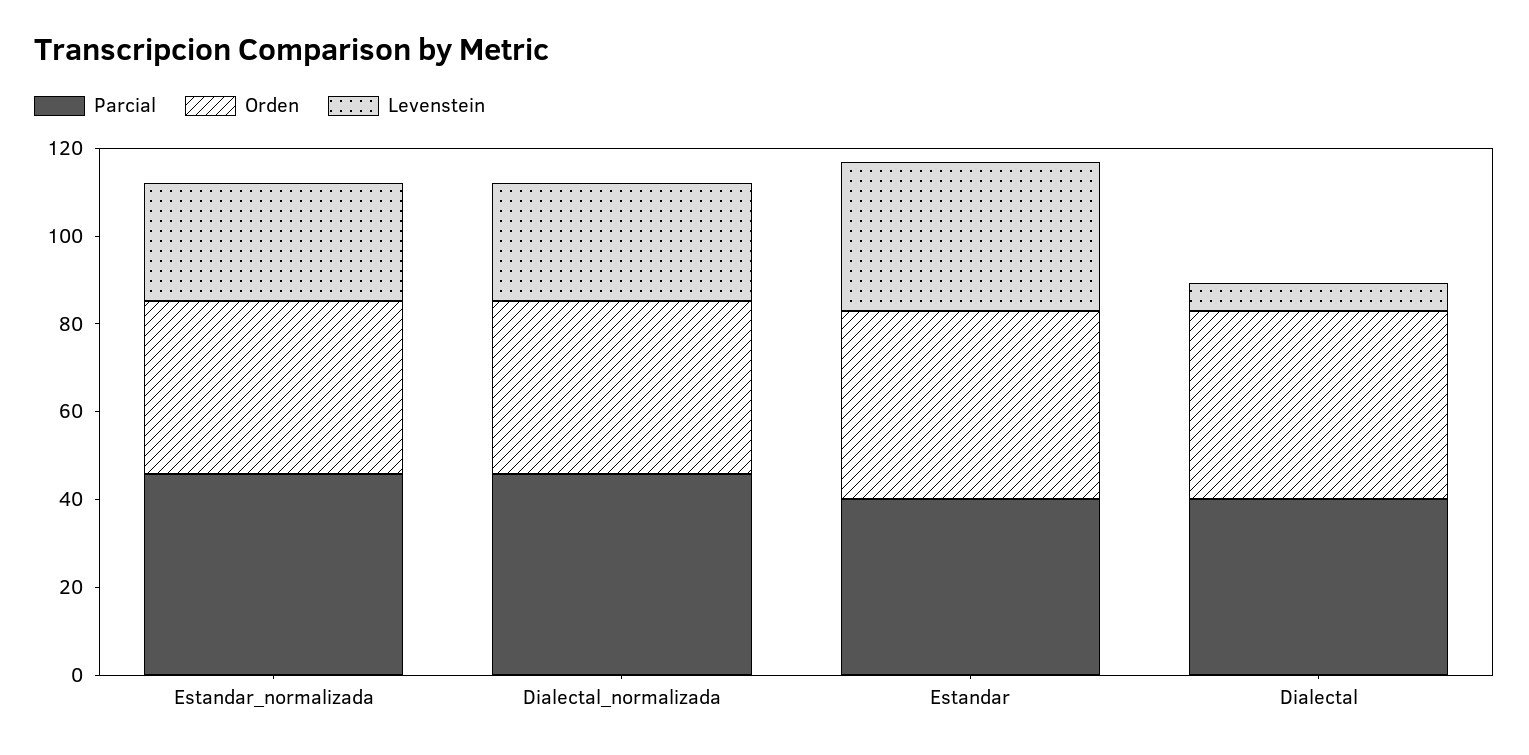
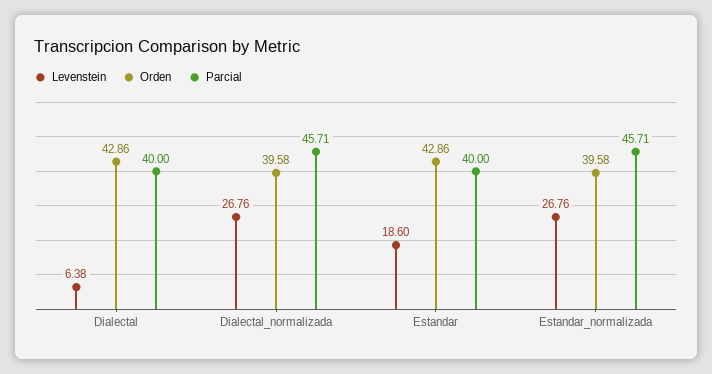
  {
    "Parcial": {
      "Estandar_normalizada": 45.71,
      "Dialectal_normalizada": 45.71,
      "Estandar": 40,
      "Dialectal": 40
    },
    "Orden": {
      "Estandar_normalizada": 39.58,
      "Dialectal_normalizada": 39.58,
      "Estandar": 42.86,
      "Dialectal": 42.86
    },
    "Levenstein": {
      "Estandar_normalizada": 26.76,
      "Dialectal_normalizada": 26.76,
-     "Estandar": 35,
+     "Estandar": 18.6,
      "Dialectal": 6.38
    }
  }

